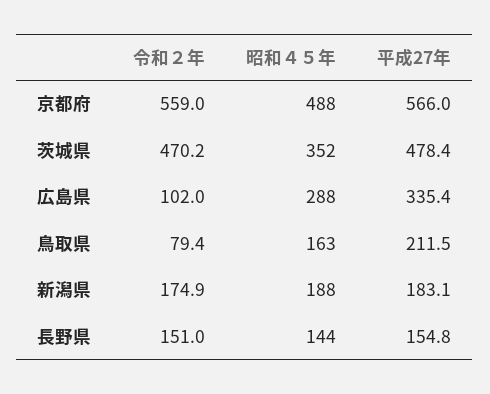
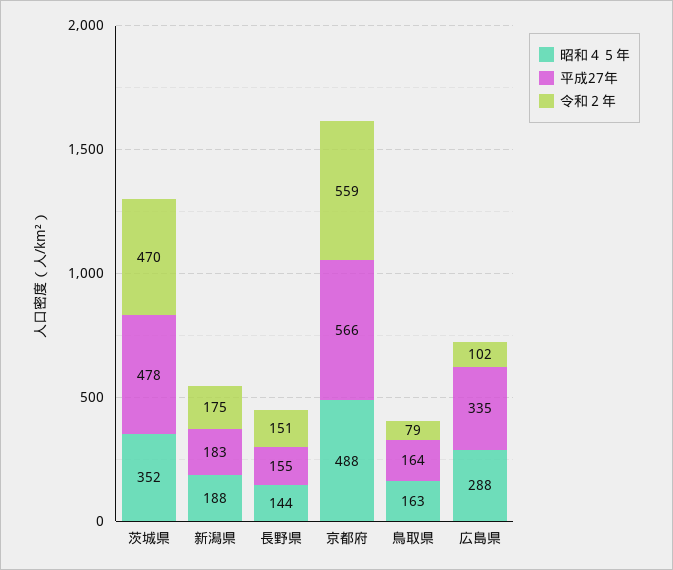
  {
    "令和２年": {
      "京都府": 559,
      "茨城県": 470.2,
      "広島県": 102,
      "鳥取県": 79.4,
      "新潟県": 174.9,
      "長野県": 151
    },
    "昭和４５年": {
      "京都府": 488,
      "茨城県": 352,
      "広島県": 288,
      "鳥取県": 163,
      "新潟県": 188,
      "長野県": 144
    },
    "平成27年": {
      "京都府": 566,
      "茨城県": 478.4,
      "広島県": 335.4,
-     "鳥取県": 211.5,
+     "鳥取県": 164,
      "新潟県": 183.1,
      "長野県": 154.8
    }
  }

